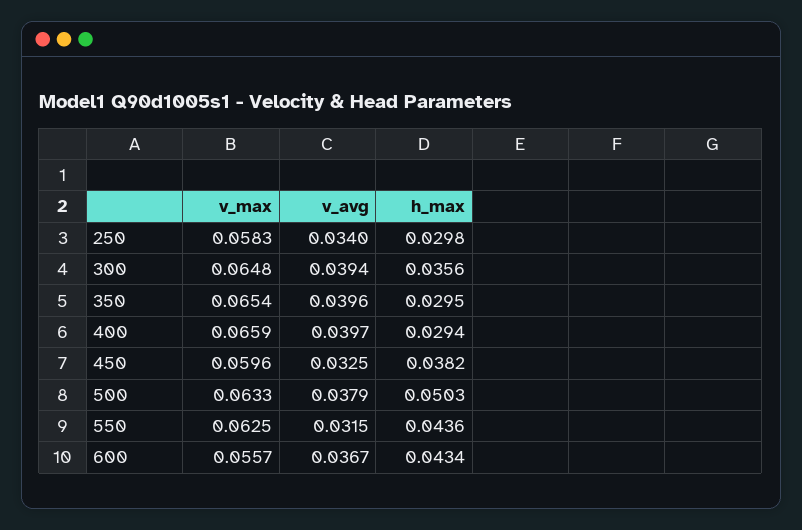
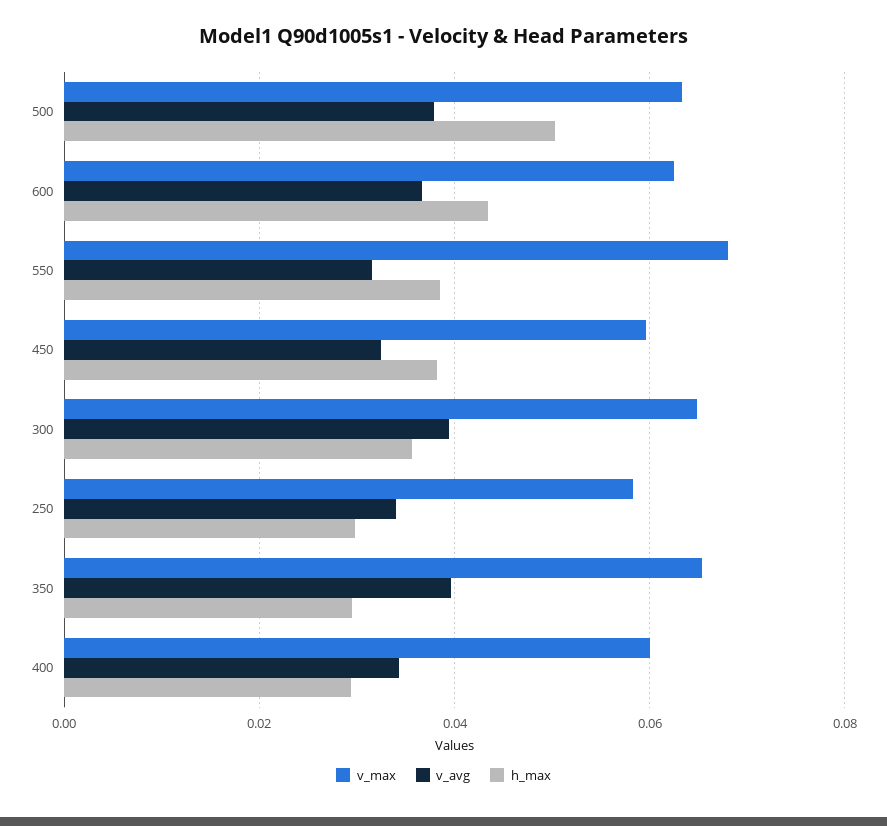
  {
    "v_max": {
      "250": 0.0583,
      "300": 0.0648,
      "350": 0.0654,
-     "400": 0.0659,
+     "400": 0.06,
      "450": 0.0596,
      "500": 0.0633,
-     "550": 0.0625,
+     "550": 0.068,
-     "600": 0.0557
+     "600": 0.062
    },
    "v_avg": {
      "250": 0.034,
      "300": 0.0394,
      "350": 0.0396,
-     "400": 0.0397,
+     "400": 0.034,
      "450": 0.0325,
      "500": 0.0379,
      "550": 0.0315,
      "600": 0.0367
    },
    "h_max": {
      "250": 0.0298,
      "300": 0.0356,
      "350": 0.0295,
      "400": 0.0294,
      "450": 0.0382,
      "500": 0.0503,
-     "550": 0.0436,
+     "550": 0.038,
      "600": 0.0434
    }
  }

